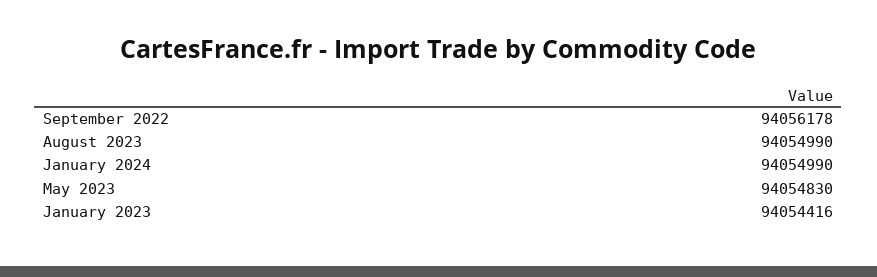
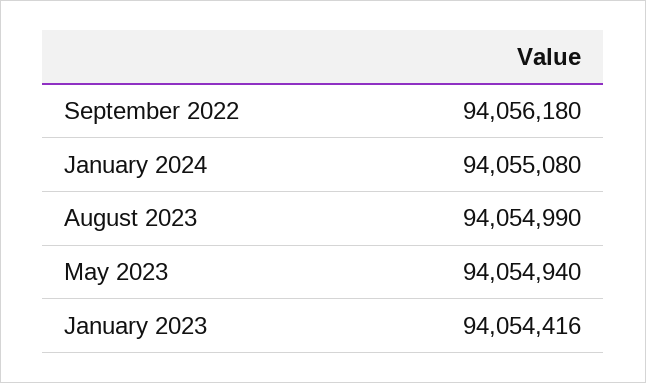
  {
-   "September 2022": 94056178,
+   "September 2022": 94056180,
    "August 2023": 94054990,
-   "January 2024": 94054990,
+   "January 2024": 94055080,
-   "May 2023": 94054830,
+   "May 2023": 94054940,
    "January 2023": 94054416
  }

